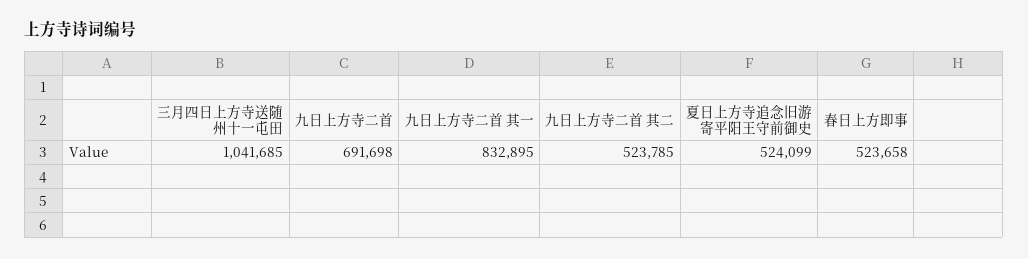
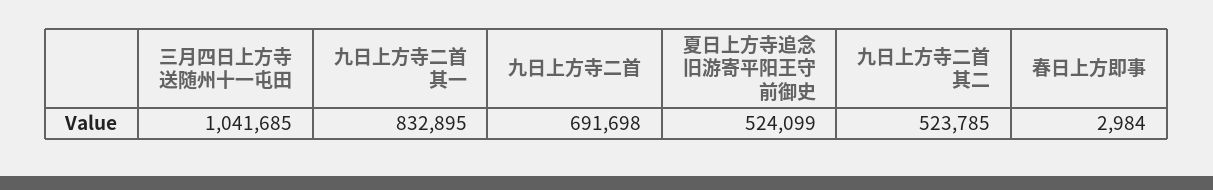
  {
    "三月四日上方寺送随州十一屯田": 1041685,
    "九日上方寺二首": 691698,
    "九日上方寺二首 其一": 832895,
    "九日上方寺二首 其二": 523785,
    "夏日上方寺追念旧游寄平阳王守前御史": 524099,
-   "春日上方即事": 523658
+   "春日上方即事": 2984
  }

